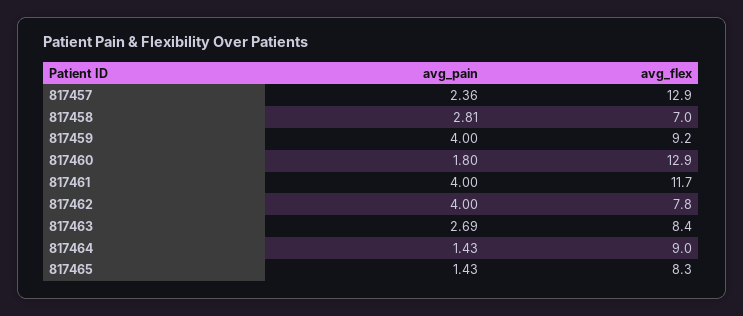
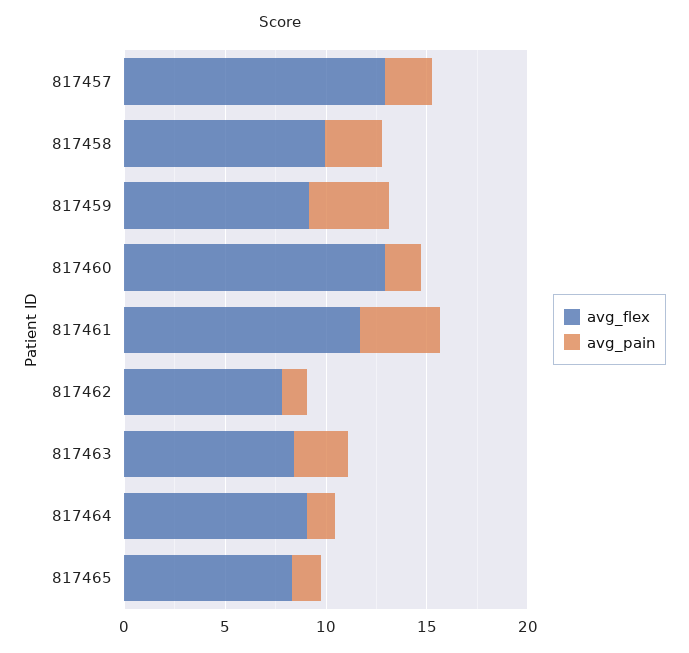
  {
    "avg_pain": {
      "817457": 2.36,
      "817458": 2.81,
      "817459": 4,
      "817460": 1.8,
      "817461": 4,
-     "817462": 4,
+     "817462": 1,
      "817463": 2.69,
      "817464": 1.43,
      "817465": 1.43
    },
    "avg_flex": {
      "817457": 12.9,
-     "817458": 7,
+     "817458": 10,
      "817459": 9.2,
      "817460": 12.9,
      "817461": 11.7,
      "817462": 7.8,
      "817463": 8.4,
      "817464": 9,
      "817465": 8.3
    }
  }

